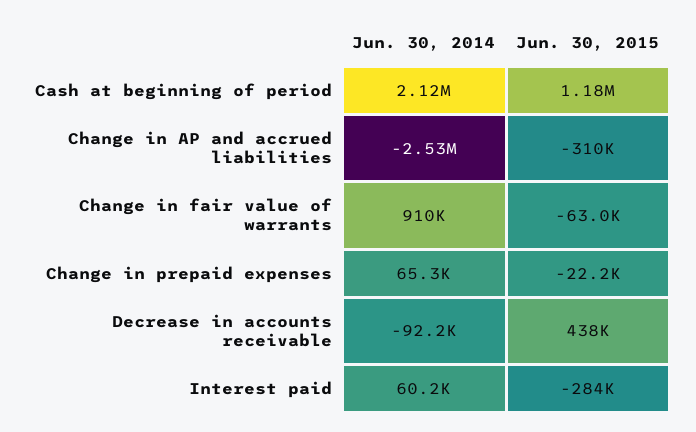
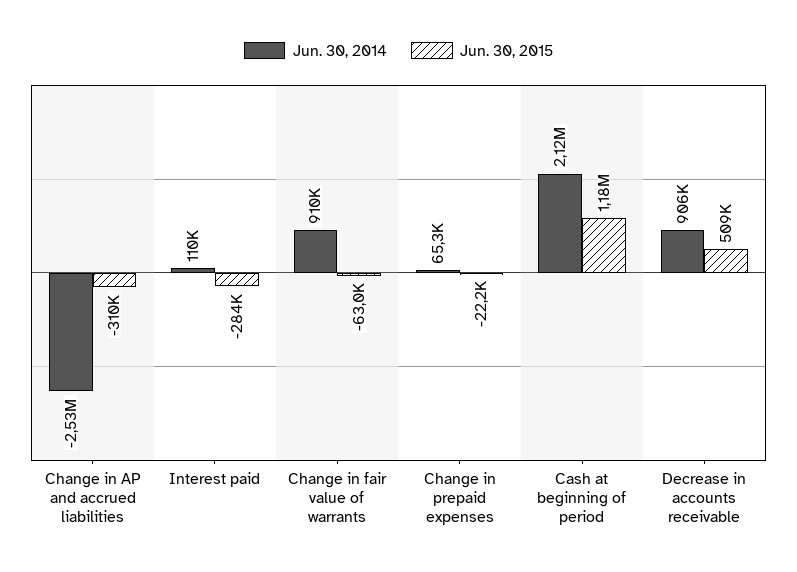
  {
    "Jun. 30, 2014": {
      "Cash at beginning of period": 2120000,
      "Change in AP and accrued liabilities": -2530000,
      "Change in fair value of warrants": 910000,
      "Change in prepaid expenses": 65300,
-     "Decrease in accounts receivable": -92200,
+     "Decrease in accounts receivable": 906000,
-     "Interest paid": 60200
+     "Interest paid": 110000
    },
    "Jun. 30, 2015": {
      "Cash at beginning of period": 1180000,
      "Change in AP and accrued liabilities": -310000,
      "Change in fair value of warrants": -63000,
      "Change in prepaid expenses": -22200,
-     "Decrease in accounts receivable": 438000,
+     "Decrease in accounts receivable": 509000,
      "Interest paid": -284000
    }
  }

